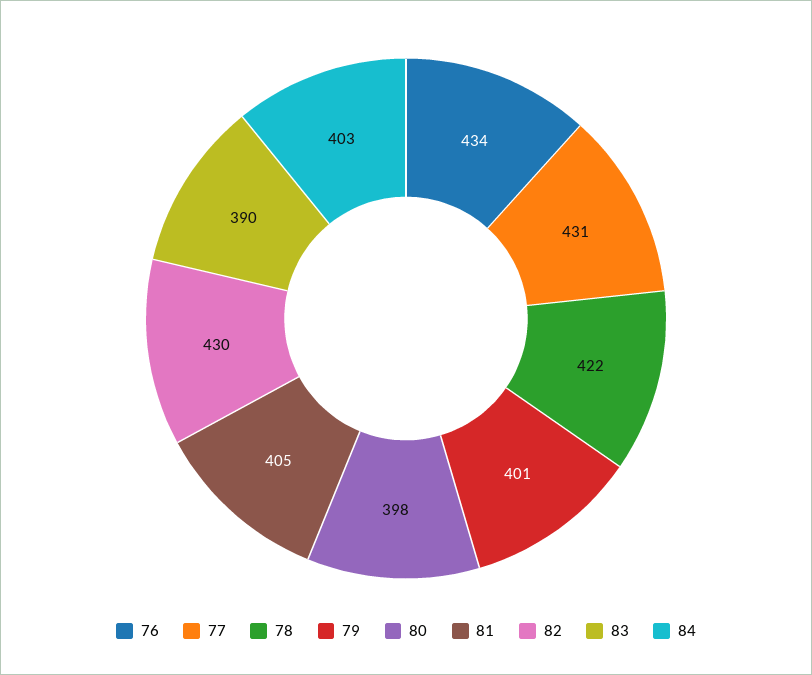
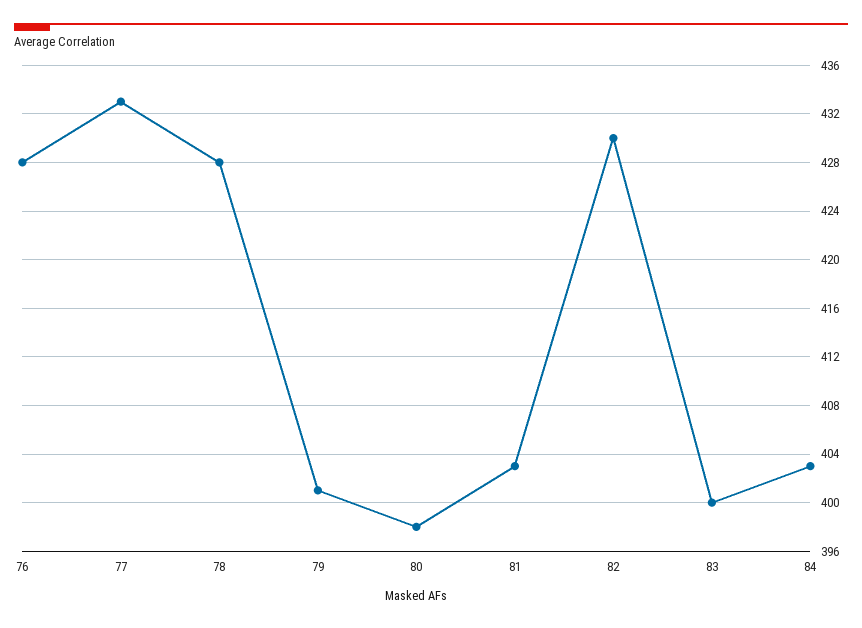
  {
-   "76": 434,
+   "76": 428,
-   "77": 431,
+   "77": 433,
-   "78": 422,
+   "78": 428,
    "79": 401,
    "80": 398,
-   "81": 405,
+   "81": 403,
    "82": 430,
-   "83": 390,
+   "83": 400,
    "84": 403
  }

